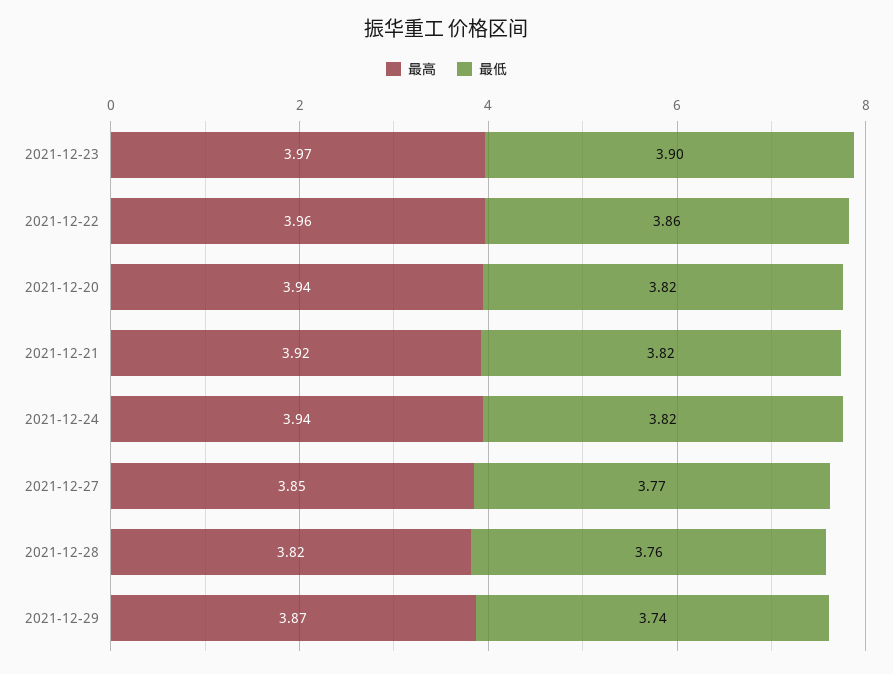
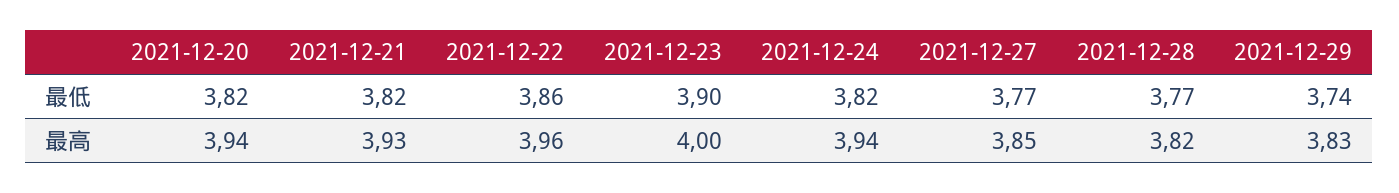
  {
    "最高": {
-     "2021-12-23": 3.97,
+     "2021-12-23": 4,
      "2021-12-22": 3.96,
      "2021-12-20": 3.94,
-     "2021-12-21": 3.92,
+     "2021-12-21": 3.93,
      "2021-12-24": 3.94,
      "2021-12-27": 3.85,
      "2021-12-28": 3.82,
-     "2021-12-29": 3.87
+     "2021-12-29": 3.83
    },
    "最低": {
      "2021-12-23": 3.9,
      "2021-12-22": 3.86,
      "2021-12-20": 3.82,
      "2021-12-21": 3.82,
      "2021-12-24": 3.82,
      "2021-12-27": 3.77,
-     "2021-12-28": 3.76,
+     "2021-12-28": 3.77,
      "2021-12-29": 3.74
    }
  }

